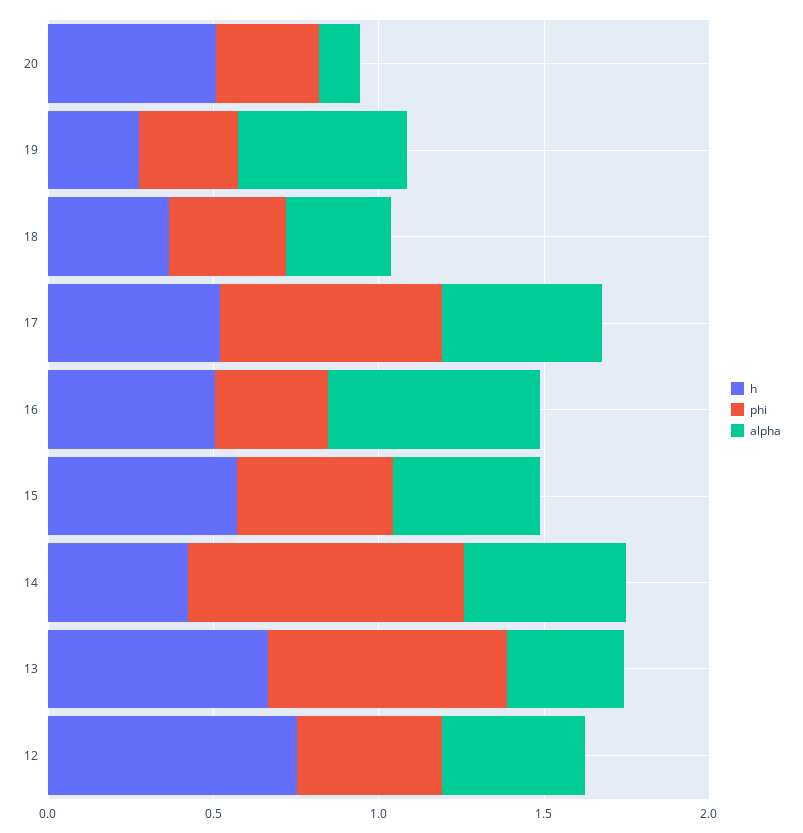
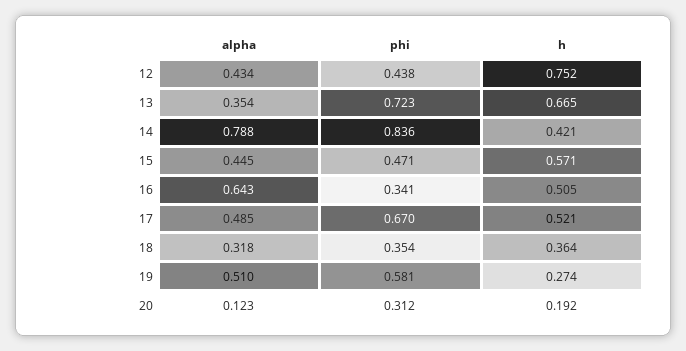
  {
    "h": {
-     "20": 0.5,
+     "20": 0.192,
      "19": 0.274,
      "18": 0.364,
      "17": 0.521,
      "16": 0.505,
      "15": 0.571,
      "14": 0.421,
      "13": 0.665,
      "12": 0.752
    },
    "phi": {
      "20": 0.312,
-     "19": 0.3,
+     "19": 0.581,
      "18": 0.354,
      "17": 0.67,
      "16": 0.341,
      "15": 0.471,
      "14": 0.836,
      "13": 0.723,
      "12": 0.438
    },
    "alpha": {
      "20": 0.123,
      "19": 0.51,
      "18": 0.318,
      "17": 0.485,
      "16": 0.643,
      "15": 0.445,
-     "14": 0.5,
+     "14": 0.788,
      "13": 0.354,
      "12": 0.434
    }
  }

